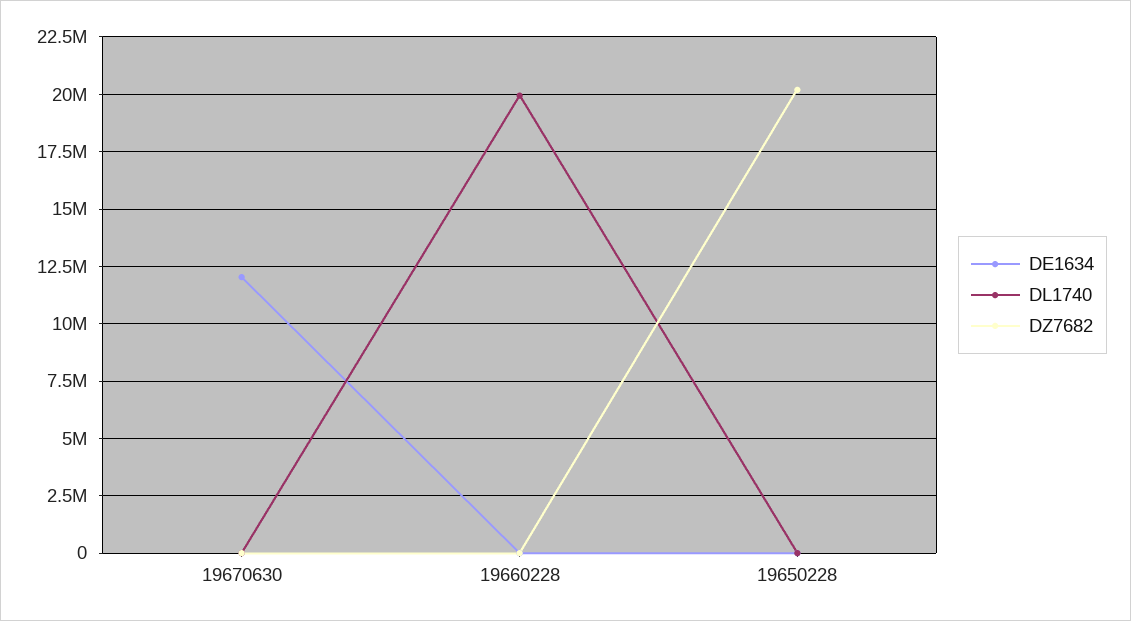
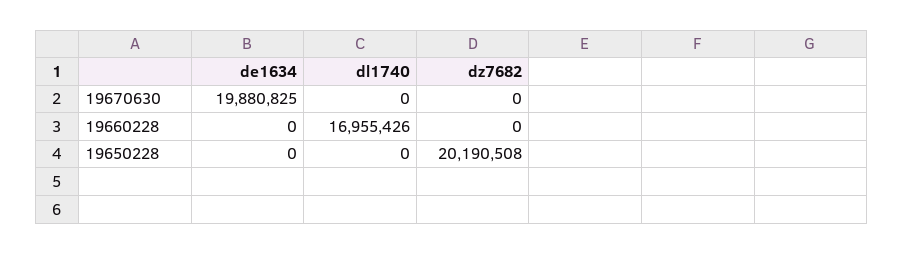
  {
    "DE1634": {
-     "19670630": 12000000,
+     "19670630": 19880825,
      "19660228": 0,
      "19650228": 0
    },
    "DL1740": {
      "19670630": 0,
-     "19660228": 20000000,
+     "19660228": 16955426,
      "19650228": 0
    },
    "DZ7682": {
      "19670630": 0,
      "19660228": 0,
      "19650228": 20190508
    }
  }

